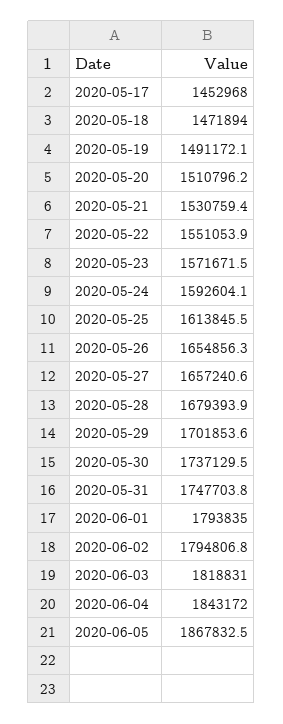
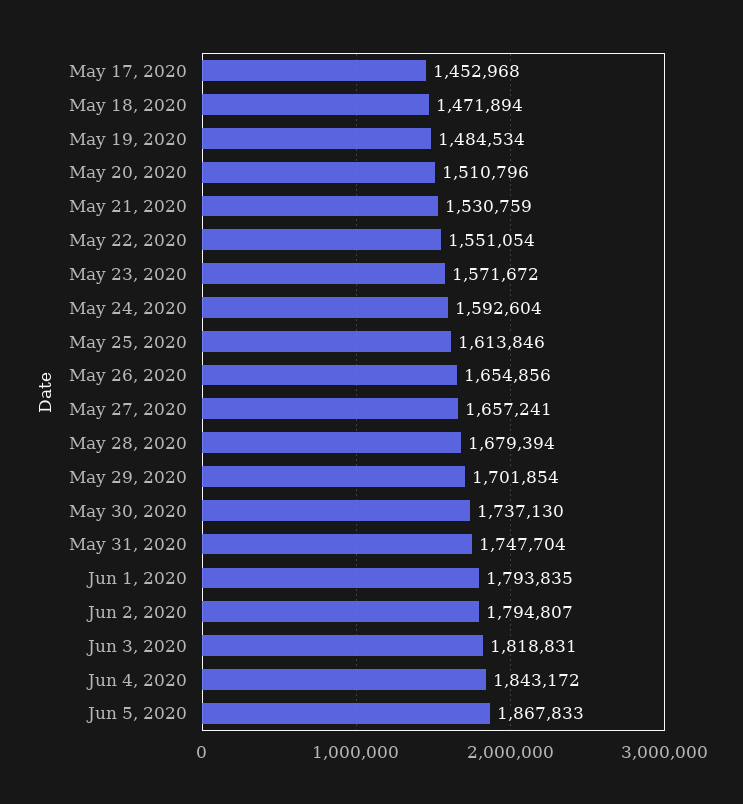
  {
    "2020-05-17": 1452968,
    "2020-05-18": 1471894,
-   "2020-05-19": 1491172.1,
+   "2020-05-19": 1484534,
    "2020-05-20": 1510796.2,
    "2020-05-21": 1530759.4,
    "2020-05-22": 1551053.9,
    "2020-05-23": 1571671.5,
    "2020-05-24": 1592604.1,
    "2020-05-25": 1613845.5,
    "2020-05-26": 1654856.3,
    "2020-05-27": 1657240.6,
    "2020-05-28": 1679393.9,
    "2020-05-29": 1701853.6,
    "2020-05-30": 1737129.5,
    "2020-05-31": 1747703.8,
    "2020-06-01": 1793835,
    "2020-06-02": 1794806.8,
    "2020-06-03": 1818831,
    "2020-06-04": 1843172,
    "2020-06-05": 1867832.5
  }

